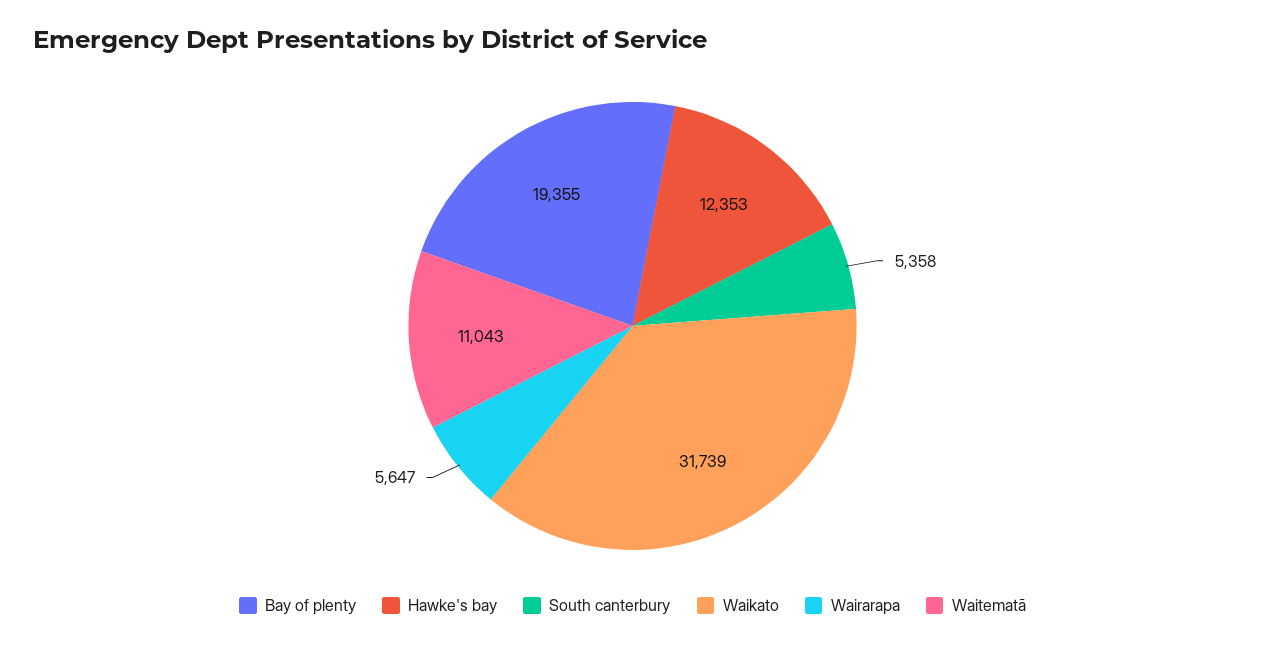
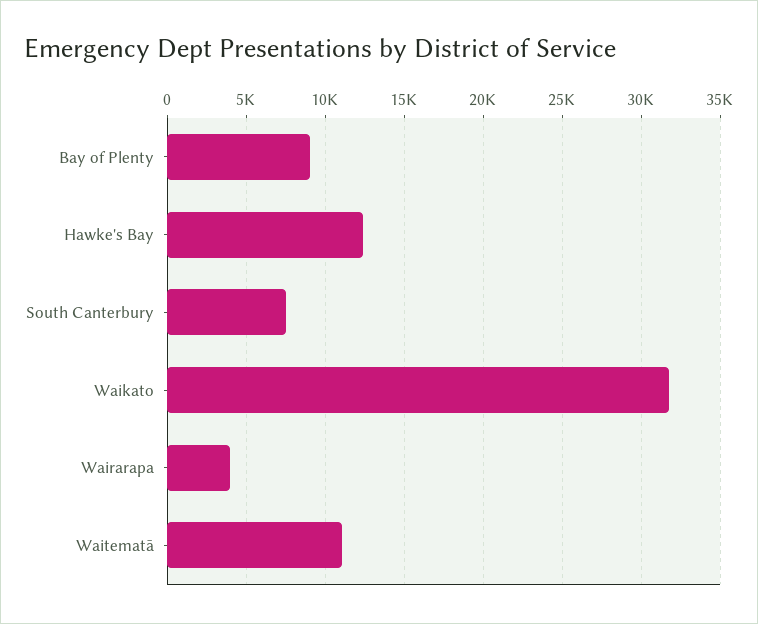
  {
-   "Bay of plenty": 19355,
+   "Bay of plenty": 9000,
    "Hawke's bay": 12353,
-   "South canterbury": 5358,
+   "South canterbury": 7500,
    "Waikato": 31739,
-   "Wairarapa": 5647,
+   "Wairarapa": 4000,
    "Waitematā": 11043
  }

